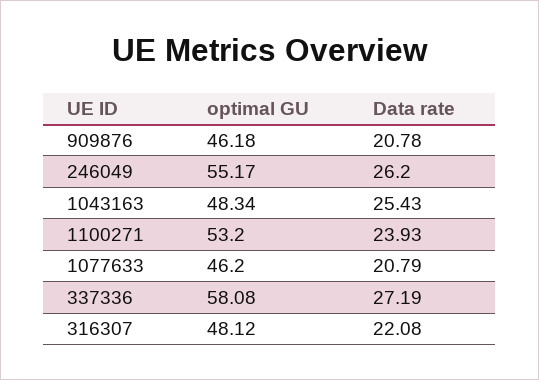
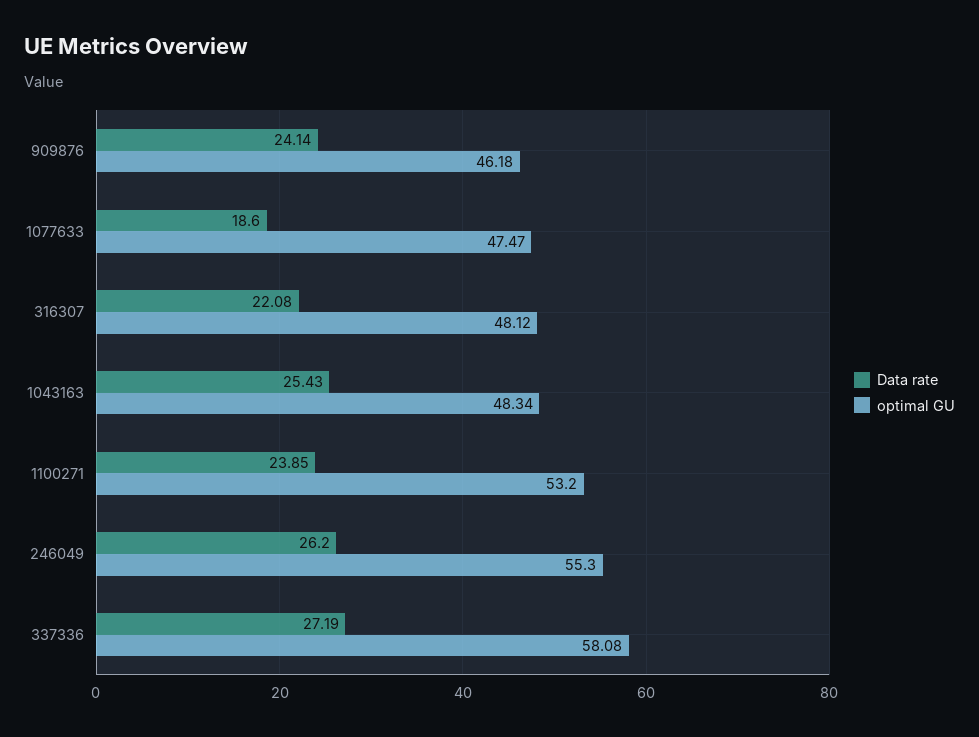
  {
    "optimal GU": {
      "909876": 46.18,
-     "246049": 55.17,
+     "246049": 55.3,
      "1043163": 48.34,
      "1100271": 53.2,
-     "1077633": 46.2,
+     "1077633": 47.47,
      "337336": 58.08,
      "316307": 48.12
    },
    "Data rate": {
-     "909876": 20.78,
+     "909876": 24.14,
      "246049": 26.2,
      "1043163": 25.43,
-     "1100271": 23.93,
+     "1100271": 23.85,
-     "1077633": 20.79,
+     "1077633": 18.6,
      "337336": 27.19,
      "316307": 22.08
    }
  }

